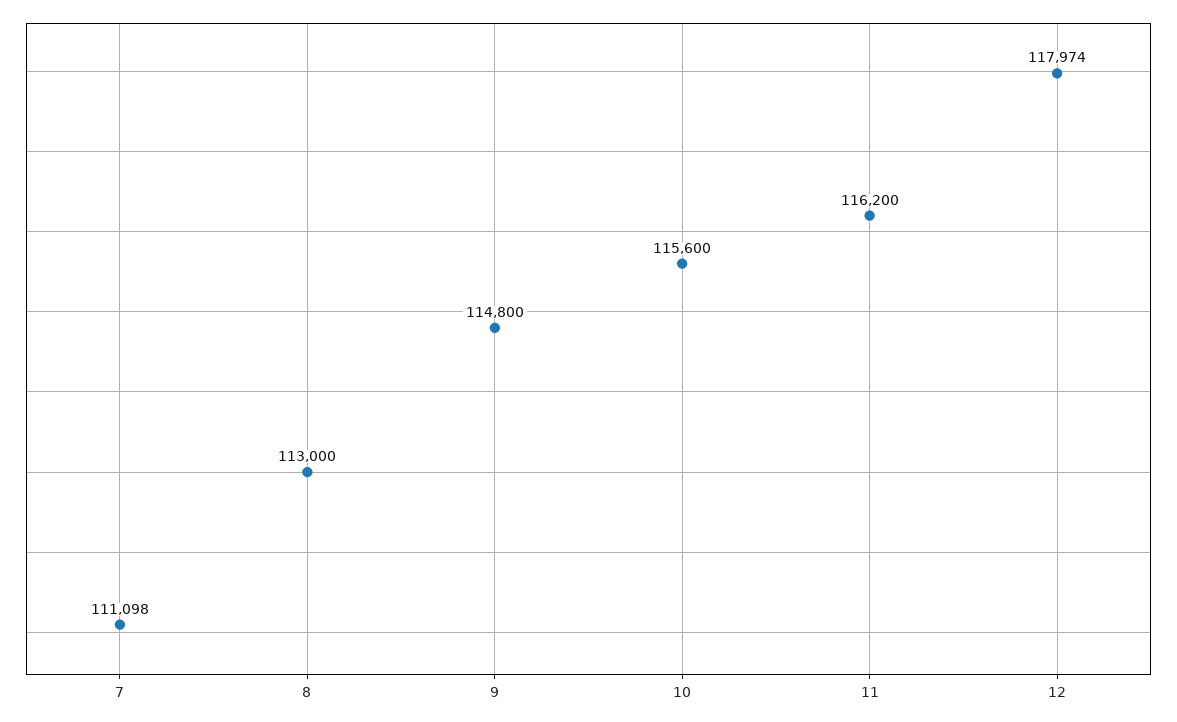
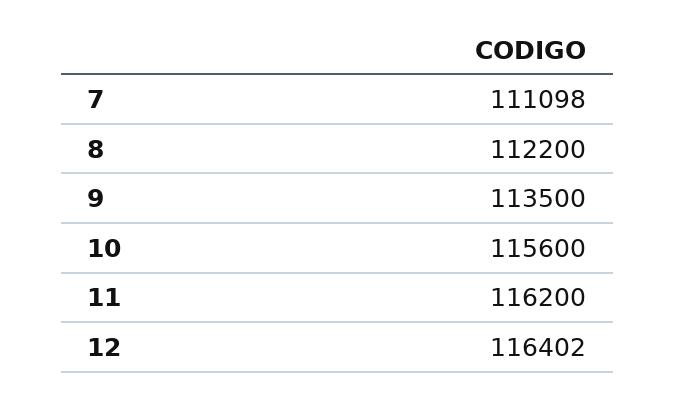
  {
    "7": 111098,
-   "8": 113000,
+   "8": 112200,
-   "9": 114800,
+   "9": 113500,
    "10": 115600,
    "11": 116200,
-   "12": 117974
+   "12": 116402
  }

